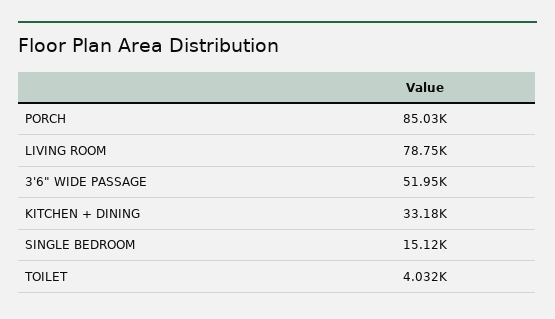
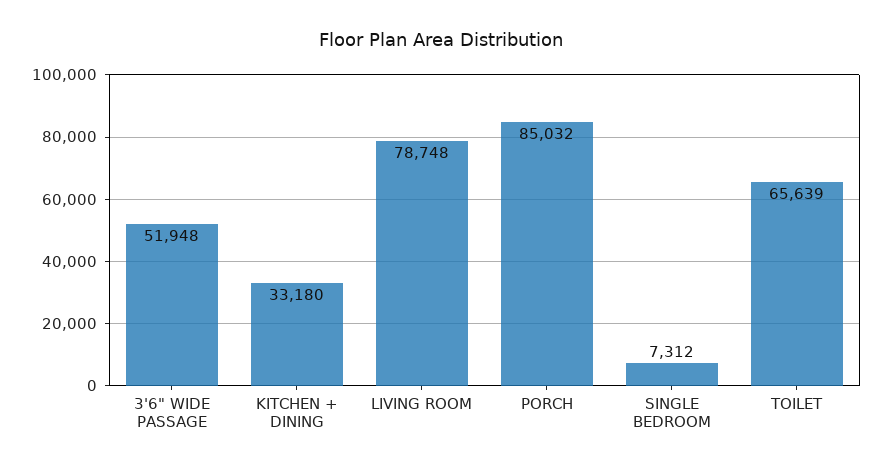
  {
    "PORCH": 85032,
    "LIVING ROOM": 78748,
    "3'6\" WIDE PASSAGE": 51948,
    "KITCHEN + DINING": 33180,
-   "SINGLE BEDROOM": 15120,
+   "SINGLE BEDROOM": 7312,
-   "TOILET": 4032
+   "TOILET": 65639
  }

